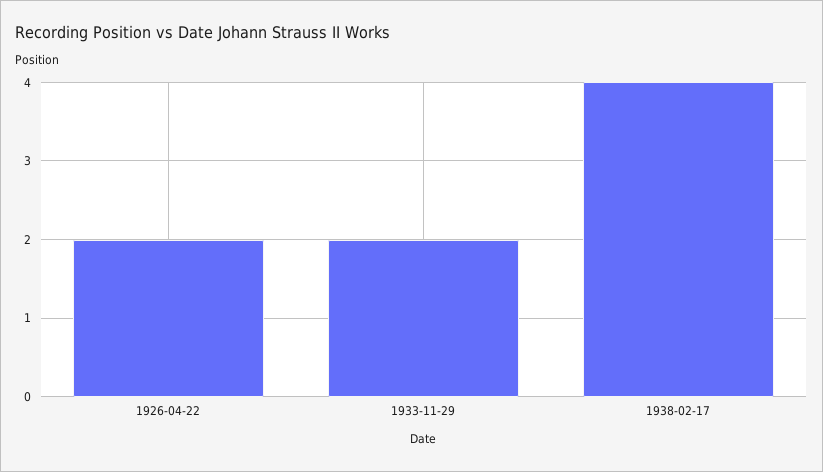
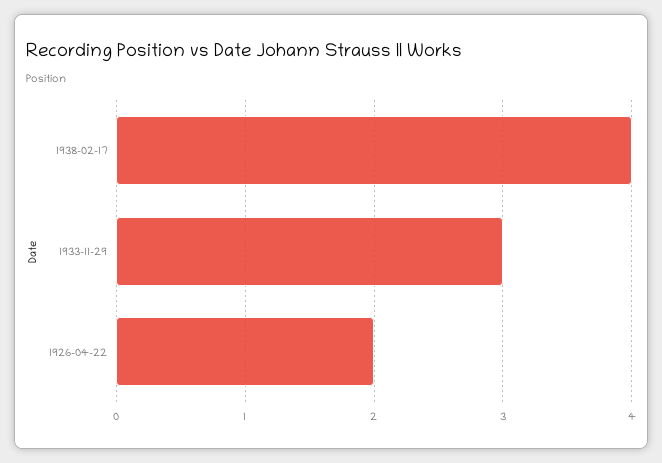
  {
    "1926-04-22": 2,
-   "1933-11-29": 2,
+   "1933-11-29": 3,
    "1938-02-17": 4
  }

